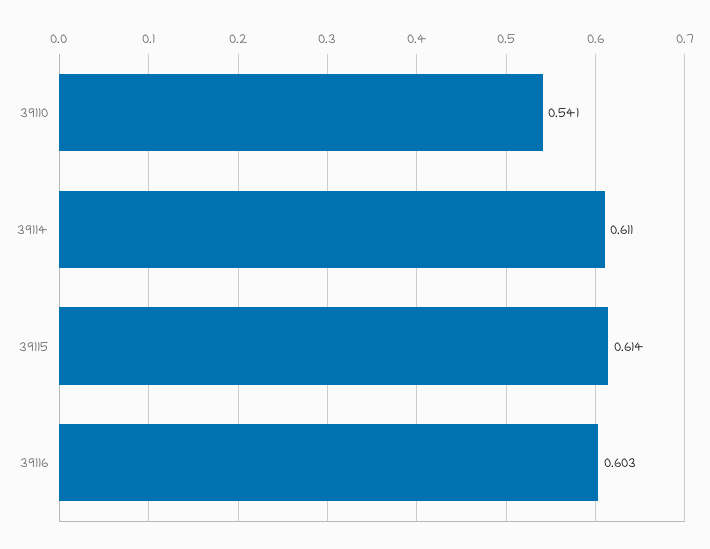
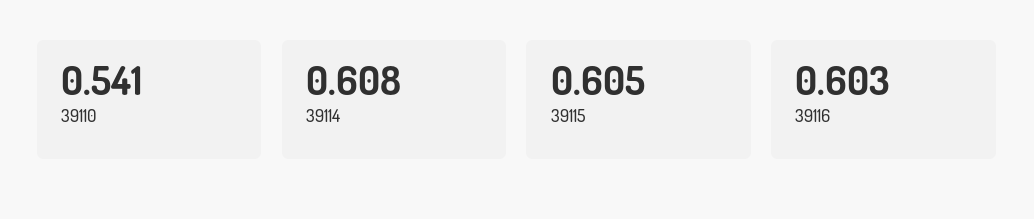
  {
    "39110": 0.541,
-   "39114": 0.611,
+   "39114": 0.608,
-   "39115": 0.614,
+   "39115": 0.605,
    "39116": 0.603
  }

